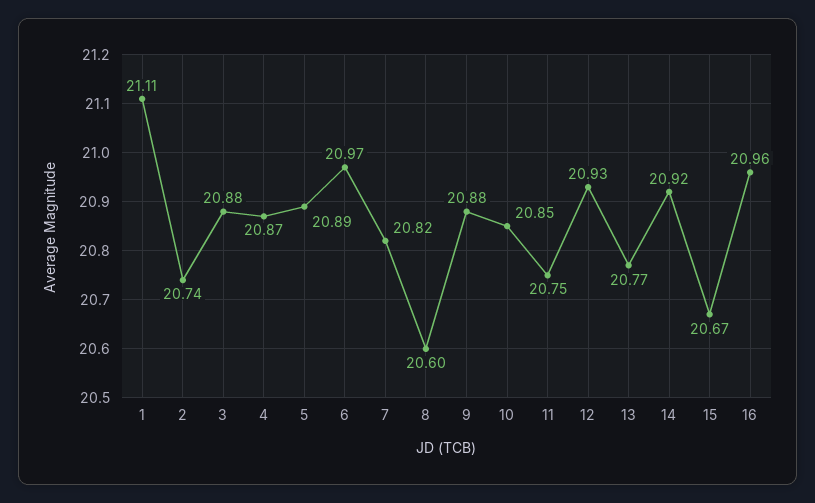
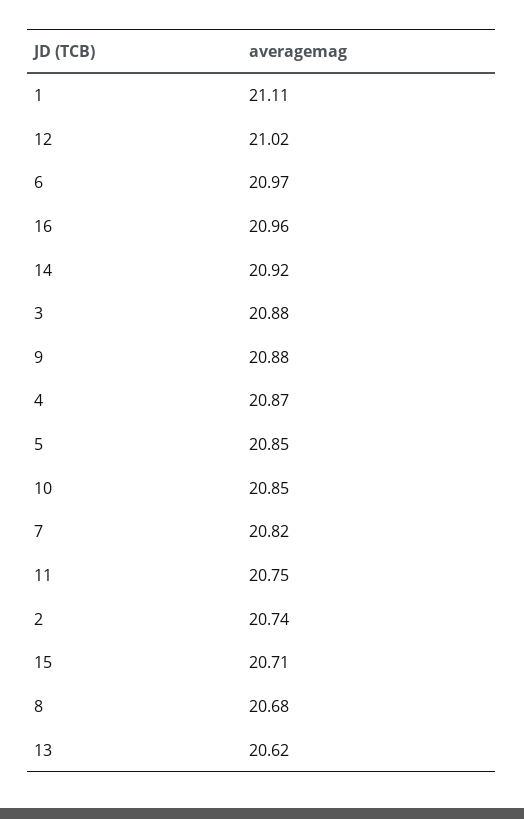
  {
    "1": 21.11,
    "2": 20.74,
    "3": 20.88,
    "4": 20.87,
-   "5": 20.89,
+   "5": 20.85,
    "6": 20.97,
    "7": 20.82,
-   "8": 20.6,
+   "8": 20.68,
    "9": 20.88,
    "10": 20.85,
    "11": 20.75,
-   "12": 20.93,
+   "12": 21.02,
-   "13": 20.77,
+   "13": 20.62,
    "14": 20.92,
-   "15": 20.67,
+   "15": 20.71,
    "16": 20.96
  }

